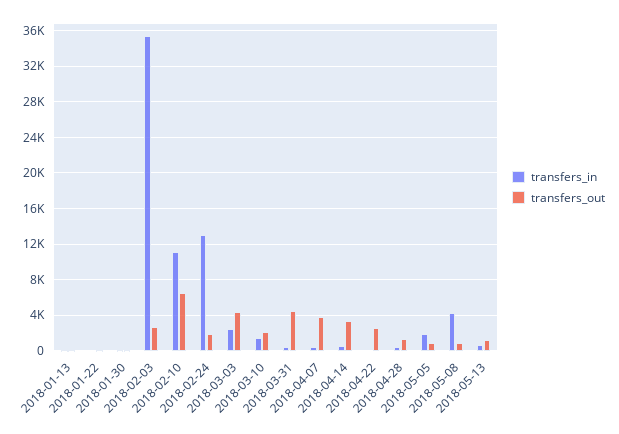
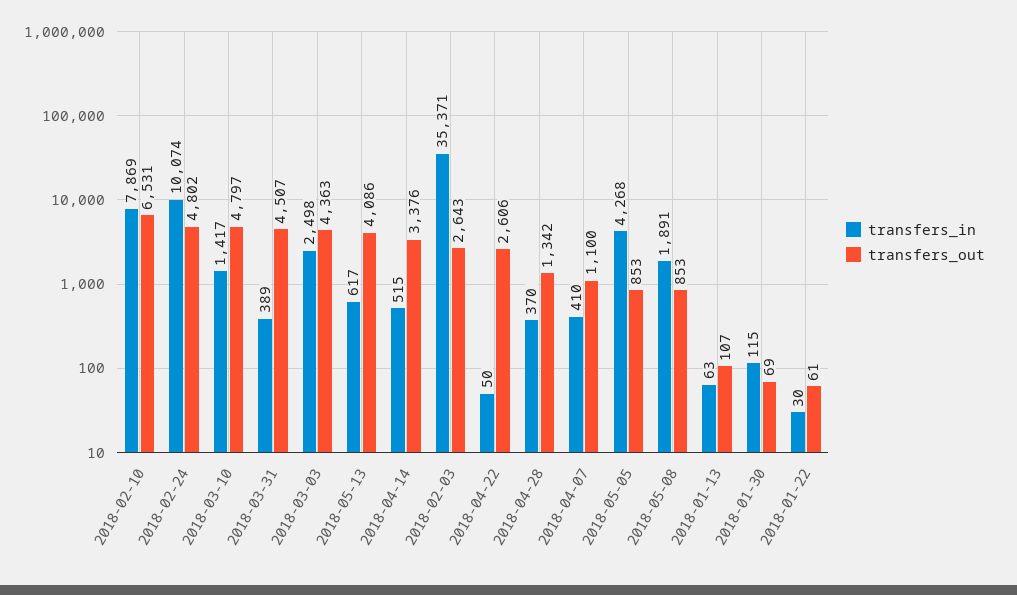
  {
    "transfers_in": {
      "2018-01-13": 63,
      "2018-01-22": 30,
      "2018-01-30": 115,
      "2018-02-03": 35371,
-     "2018-02-10": 11000,
+     "2018-02-10": 7869,
-     "2018-02-24": 13000,
+     "2018-02-24": 10074,
      "2018-03-03": 2498,
      "2018-03-10": 1417,
      "2018-03-31": 389,
      "2018-04-07": 410,
      "2018-04-14": 515,
      "2018-04-22": 50,
      "2018-04-28": 370,
-     "2018-05-05": 2000,
+     "2018-05-05": 4268,
-     "2018-05-08": 4000,
+     "2018-05-08": 1891,
      "2018-05-13": 617
    },
    "transfers_out": {
      "2018-01-13": 107,
      "2018-01-22": 61,
      "2018-01-30": 69,
      "2018-02-03": 2643,
      "2018-02-10": 6531,
-     "2018-02-24": 2000,
+     "2018-02-24": 4802,
      "2018-03-03": 4363,
-     "2018-03-10": 2000,
+     "2018-03-10": 4797,
      "2018-03-31": 4507,
-     "2018-04-07": 4000,
+     "2018-04-07": 1100,
      "2018-04-14": 3376,
      "2018-04-22": 2606,
      "2018-04-28": 1342,
      "2018-05-05": 853,
      "2018-05-08": 853,
-     "2018-05-13": 1000
+     "2018-05-13": 4086
    }
  }

